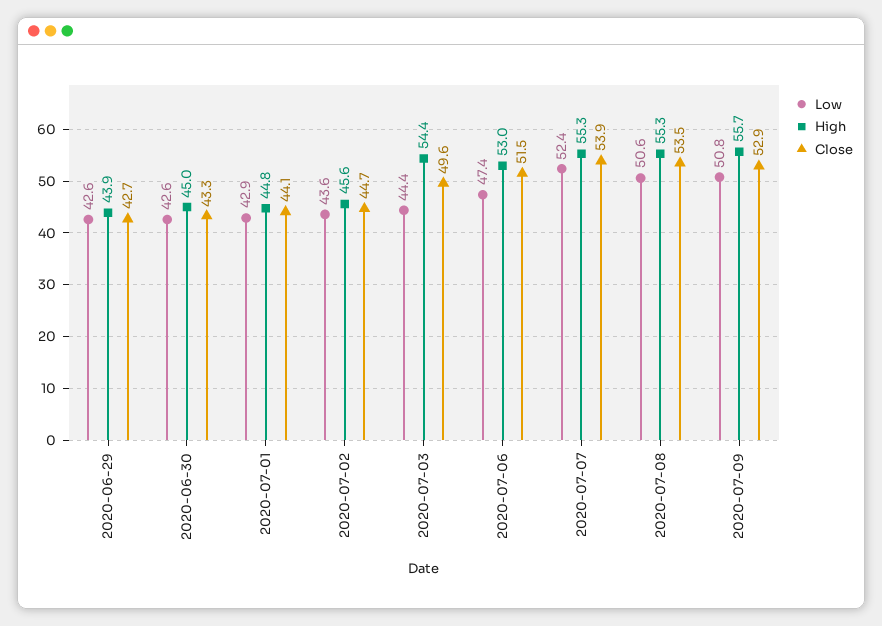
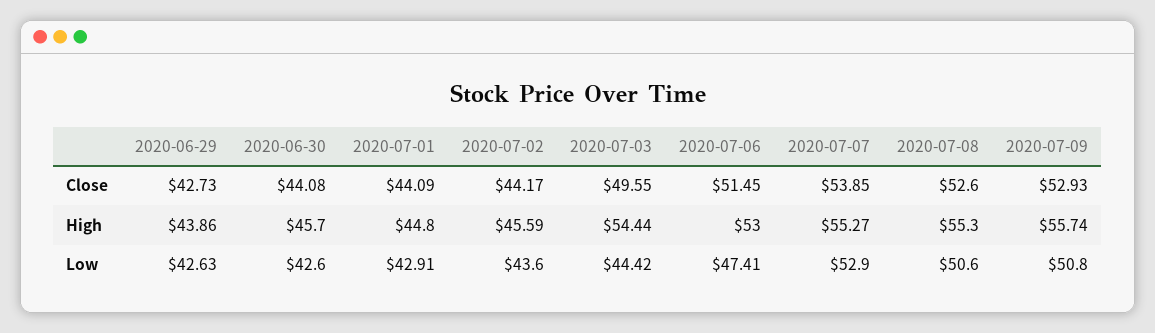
  {
    "Low": {
      "2020-06-29": 42.63,
      "2020-06-30": 42.6,
      "2020-07-01": 42.91,
      "2020-07-02": 43.6,
      "2020-07-03": 44.42,
      "2020-07-06": 47.41,
-     "2020-07-07": 52.4,
+     "2020-07-07": 52.9,
      "2020-07-08": 50.6,
      "2020-07-09": 50.8
    },
    "High": {
      "2020-06-29": 43.86,
-     "2020-06-30": 45,
+     "2020-06-30": 45.7,
      "2020-07-01": 44.8,
      "2020-07-02": 45.59,
      "2020-07-03": 54.44,
      "2020-07-06": 53,
      "2020-07-07": 55.27,
      "2020-07-08": 55.3,
      "2020-07-09": 55.74
    },
    "Close": {
      "2020-06-29": 42.73,
-     "2020-06-30": 43.3,
+     "2020-06-30": 44.08,
      "2020-07-01": 44.09,
-     "2020-07-02": 44.7,
+     "2020-07-02": 44.17,
      "2020-07-03": 49.55,
      "2020-07-06": 51.45,
      "2020-07-07": 53.85,
-     "2020-07-08": 53.5,
+     "2020-07-08": 52.6,
      "2020-07-09": 52.93
    }
  }

